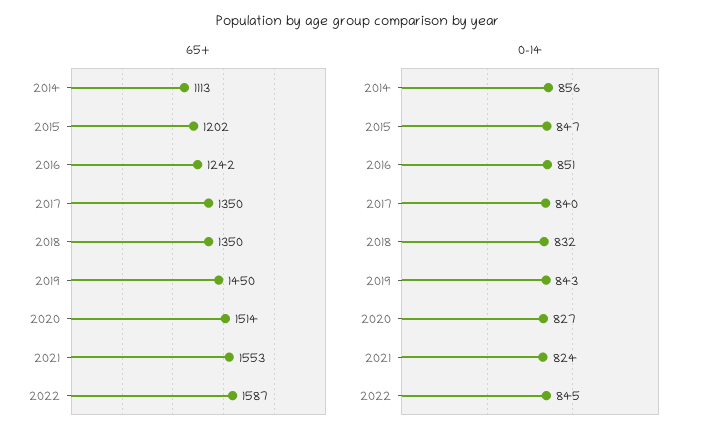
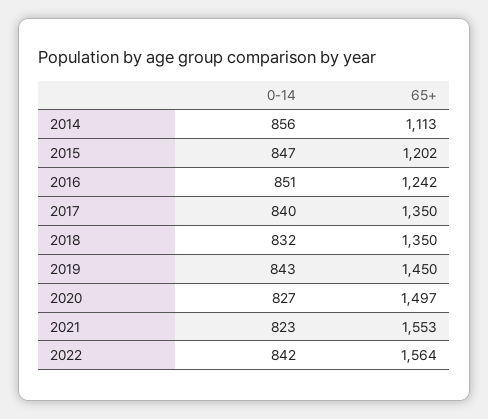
  {
    "65+": {
      "2014": 1113,
      "2015": 1202,
      "2016": 1242,
      "2017": 1350,
      "2018": 1350,
      "2019": 1450,
-     "2020": 1514,
+     "2020": 1497,
      "2021": 1553,
-     "2022": 1587
+     "2022": 1564
    },
    "0-14": {
      "2014": 856,
      "2015": 847,
      "2016": 851,
      "2017": 840,
      "2018": 832,
      "2019": 843,
      "2020": 827,
-     "2021": 824,
+     "2021": 823,
-     "2022": 845
+     "2022": 842
    }
  }

